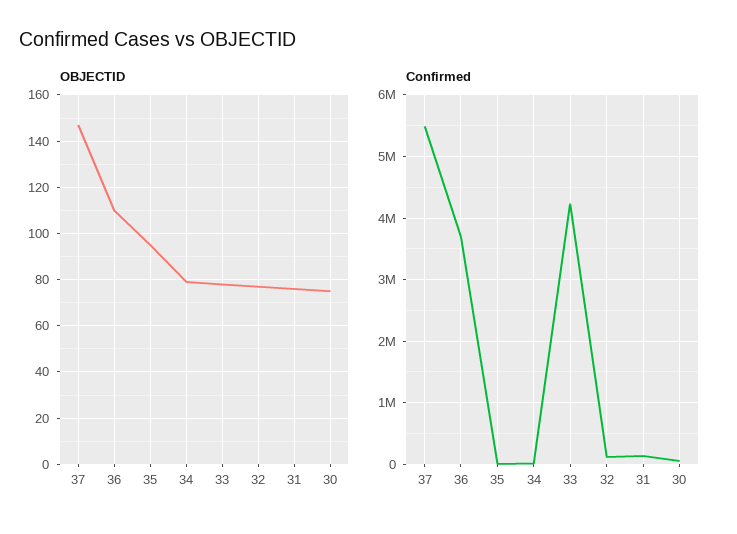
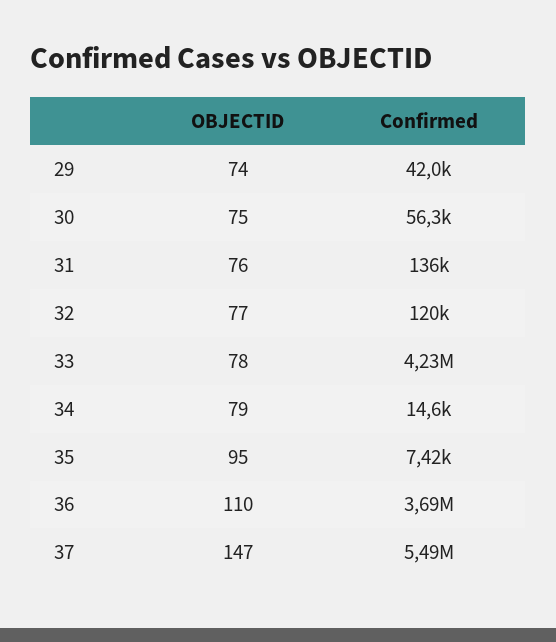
  {
    "OBJECTID": {
      "37": 147,
      "36": 110,
      "35": 95,
      "34": 79,
      "33": 78,
      "32": 77,
      "31": 76,
-     "30": 75
+     "30": 75,
+     "29": 74
    },
    "Confirmed": {
      "37": 5490000,
      "36": 3690000,
      "35": 7420,
      "34": 14600,
      "33": 4230000,
      "32": 120000,
      "31": 136000,
-     "30": 56300
+     "30": 56300,
+     "29": 42000
    }
  }

